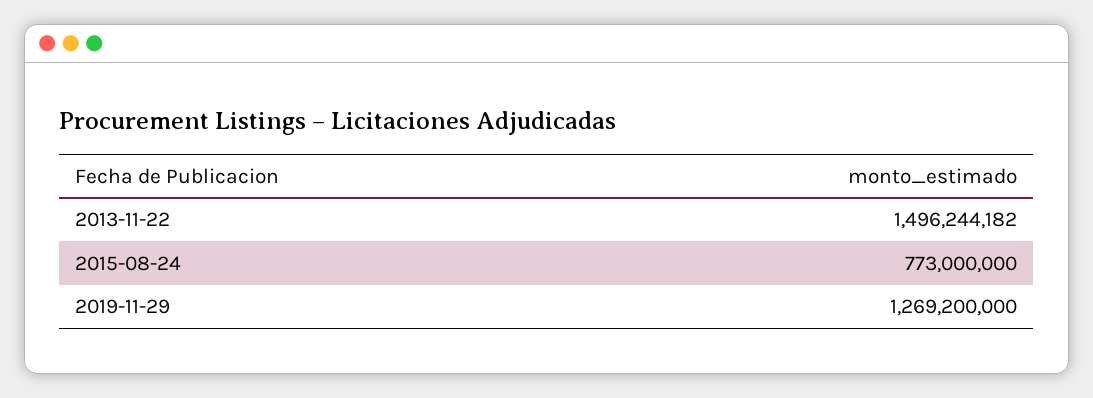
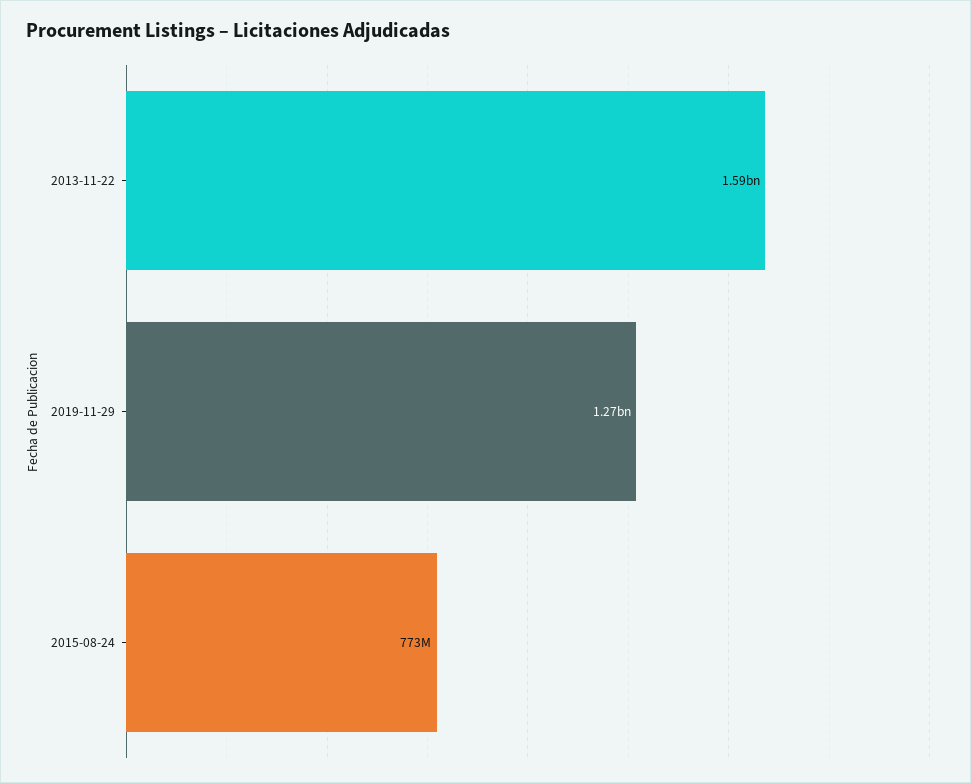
  {
-   "2013-11-22": 1496244182,
+   "2013-11-22": 1590000000,
    "2015-08-24": 773000000,
    "2019-11-29": 1269200000
  }

